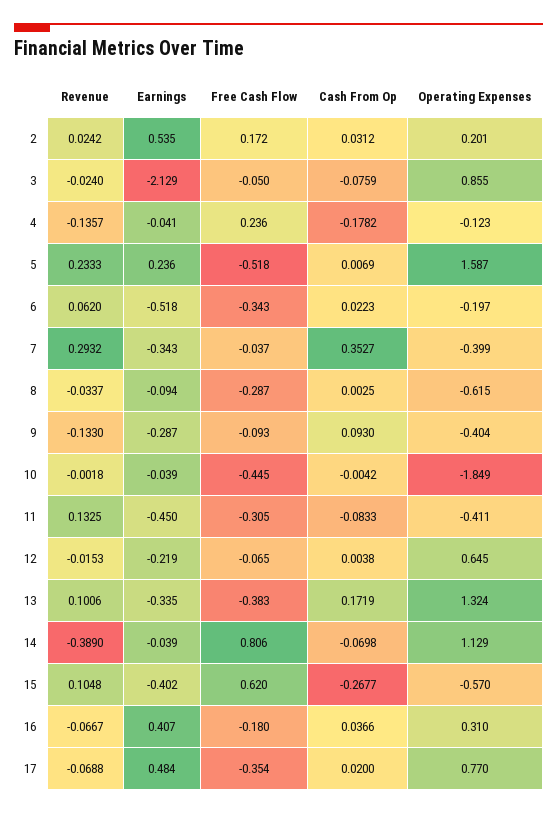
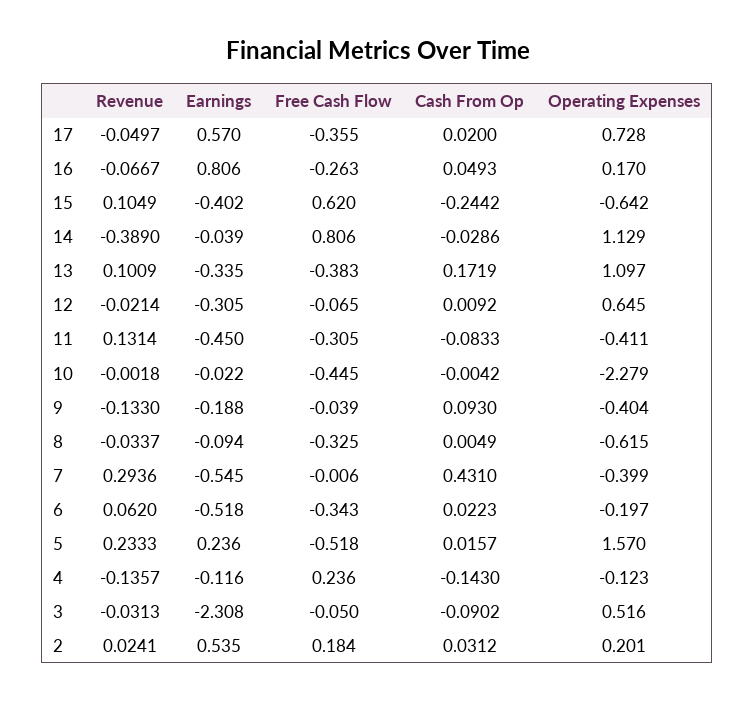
  {
    "Revenue": {
-     "2": 0.0242,
+     "2": 0.0241,
-     "3": -0.024,
+     "3": -0.0313,
      "4": -0.1357,
      "5": 0.2333,
      "6": 0.062,
-     "7": 0.2932,
+     "7": 0.2936,
      "8": -0.0337,
      "9": -0.133,
      "10": -0.0018,
-     "11": 0.1325,
+     "11": 0.1314,
-     "12": -0.0153,
+     "12": -0.0214,
-     "13": 0.1006,
+     "13": 0.1009,
      "14": -0.389,
-     "15": 0.1048,
+     "15": 0.1049,
      "16": -0.0667,
-     "17": -0.0688
+     "17": -0.0497
    },
    "Earnings": {
      "2": 0.535,
-     "3": -2.129,
+     "3": -2.308,
-     "4": -0.041,
+     "4": -0.116,
      "5": 0.236,
      "6": -0.518,
-     "7": -0.343,
+     "7": -0.545,
      "8": -0.094,
-     "9": -0.287,
+     "9": -0.188,
-     "10": -0.039,
+     "10": -0.022,
      "11": -0.45,
-     "12": -0.219,
+     "12": -0.305,
      "13": -0.335,
      "14": -0.039,
      "15": -0.402,
-     "16": 0.407,
+     "16": 0.806,
-     "17": 0.484
+     "17": 0.57
    },
    "Free Cash Flow": {
-     "2": 0.172,
+     "2": 0.184,
      "3": -0.05,
      "4": 0.236,
      "5": -0.518,
      "6": -0.343,
-     "7": -0.037,
+     "7": -0.006,
-     "8": -0.287,
+     "8": -0.325,
-     "9": -0.093,
+     "9": -0.039,
      "10": -0.445,
      "11": -0.305,
      "12": -0.065,
      "13": -0.383,
      "14": 0.806,
      "15": 0.62,
-     "16": -0.18,
+     "16": -0.263,
-     "17": -0.354
+     "17": -0.355
    },
    "Cash From Op": {
      "2": 0.0312,
-     "3": -0.0759,
+     "3": -0.0902,
-     "4": -0.1782,
+     "4": -0.143,
-     "5": 0.0069,
+     "5": 0.0157,
      "6": 0.0223,
-     "7": 0.3527,
+     "7": 0.431,
-     "8": 0.0025,
+     "8": 0.0049,
      "9": 0.093,
      "10": -0.0042,
      "11": -0.0833,
-     "12": 0.0038,
+     "12": 0.0092,
      "13": 0.1719,
-     "14": -0.0698,
+     "14": -0.0286,
-     "15": -0.2677,
+     "15": -0.2442,
-     "16": 0.0366,
+     "16": 0.0493,
      "17": 0.02
    },
    "Operating Expenses": {
      "2": 0.201,
-     "3": 0.855,
+     "3": 0.516,
      "4": -0.123,
-     "5": 1.587,
+     "5": 1.57,
      "6": -0.197,
      "7": -0.399,
      "8": -0.615,
      "9": -0.404,
-     "10": -1.849,
+     "10": -2.279,
      "11": -0.411,
      "12": 0.645,
-     "13": 1.324,
+     "13": 1.097,
      "14": 1.129,
-     "15": -0.57,
+     "15": -0.642,
-     "16": 0.31,
+     "16": 0.17,
-     "17": 0.77
+     "17": 0.728
    }
  }

